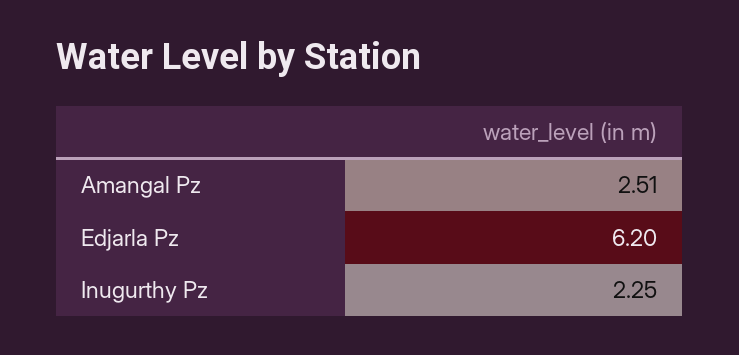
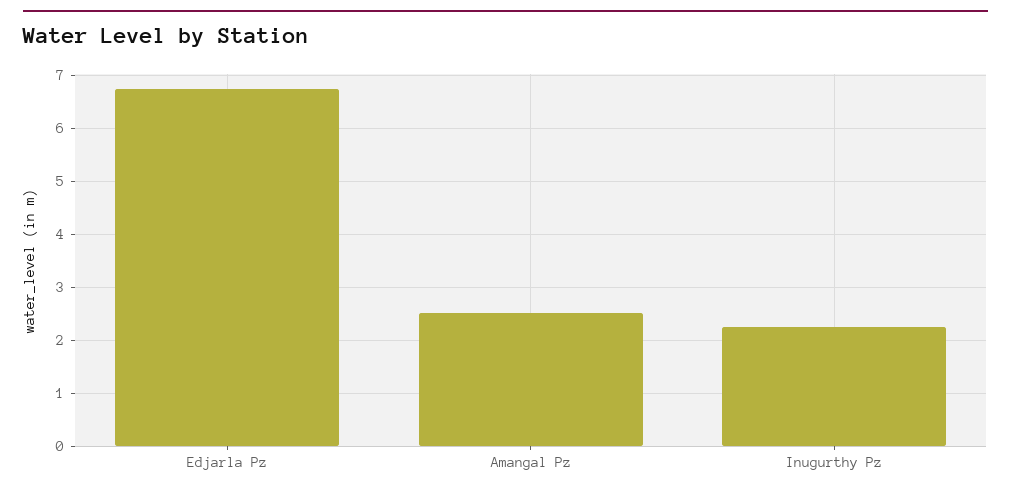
  {
    "Amangal Pz": 2.51,
-   "Edjarla Pz": 6.2,
+   "Edjarla Pz": 6.8,
    "Inugurthy Pz": 2.25
  }

